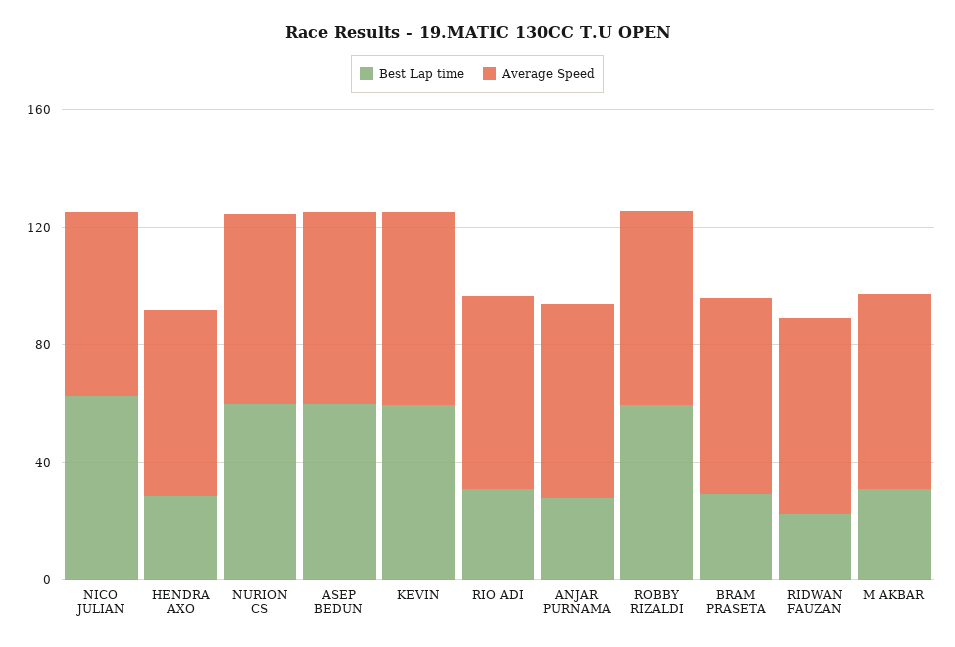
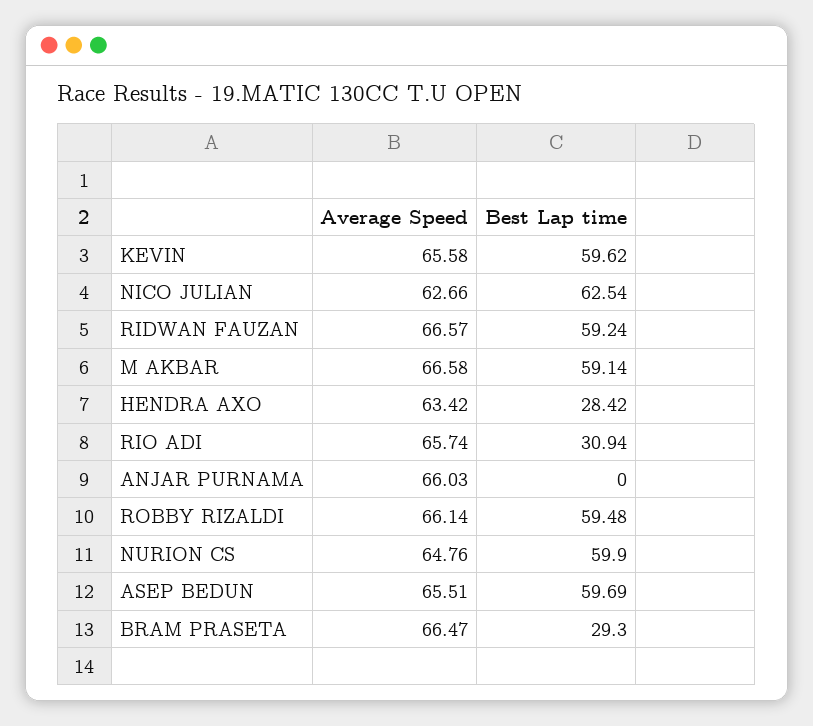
  {
    "Best Lap time": {
      "NICO JULIAN": 62.54,
      "HENDRA AXO": 28.42,
      "NURION CS": 59.9,
      "ASEP BEDUN": 59.69,
      "KEVIN": 59.62,
      "RIO ADI": 30.94,
-     "ANJAR PURNAMA": 30,
+     "ANJAR PURNAMA": 0,
      "ROBBY RIZALDI": 59.48,
      "BRAM PRASETA": 29.3,
-     "RIDWAN FAUZAN": 20,
+     "RIDWAN FAUZAN": 59.24,
-     "M AKBAR": 30
+     "M AKBAR": 59.14
    },
    "Average Speed": {
      "NICO JULIAN": 62.66,
      "HENDRA AXO": 63.42,
      "NURION CS": 64.76,
      "ASEP BEDUN": 65.51,
      "KEVIN": 65.58,
      "RIO ADI": 65.74,
      "ANJAR PURNAMA": 66.03,
      "ROBBY RIZALDI": 66.14,
      "BRAM PRASETA": 66.47,
      "RIDWAN FAUZAN": 66.57,
      "M AKBAR": 66.58
    }
  }

